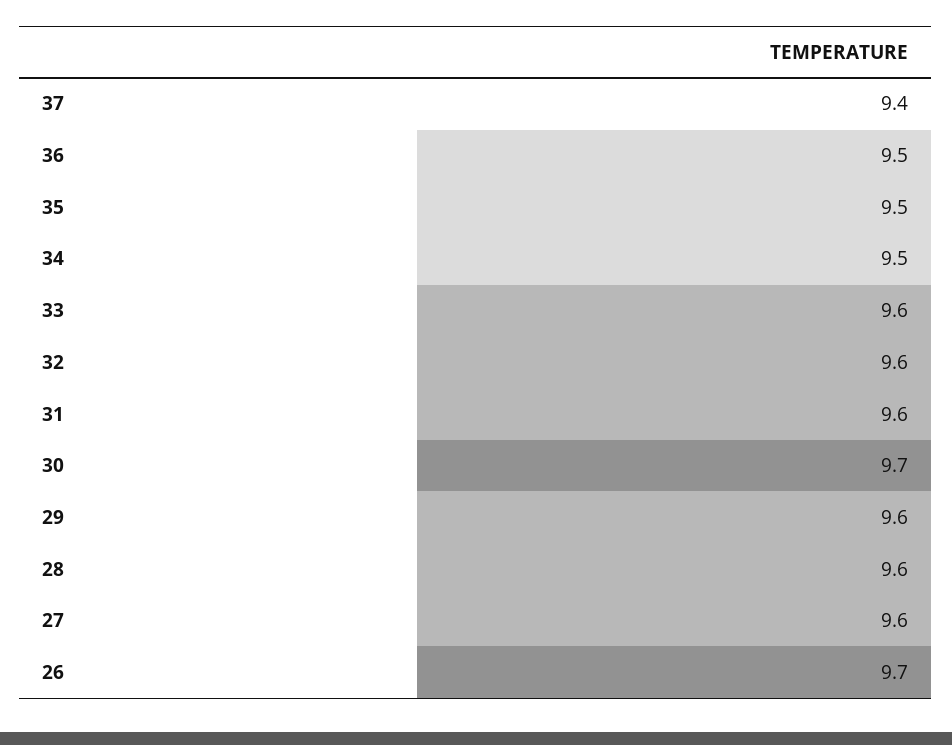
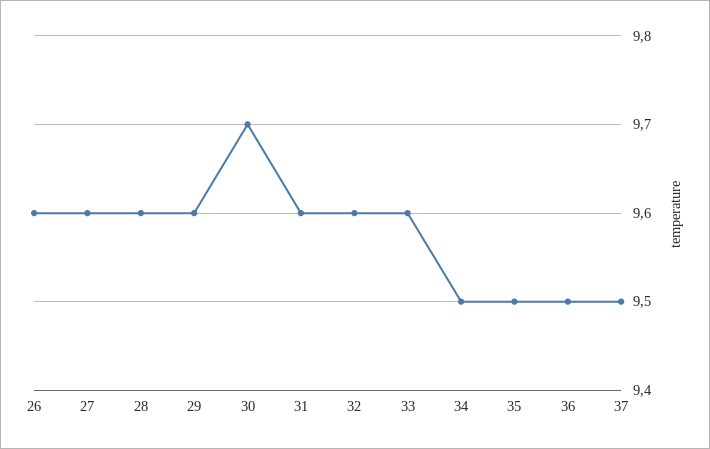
  {
-   "37": 9.4,
+   "37": 9.5,
    "36": 9.5,
    "35": 9.5,
    "34": 9.5,
    "33": 9.6,
    "32": 9.6,
    "31": 9.6,
    "30": 9.7,
    "29": 9.6,
    "28": 9.6,
    "27": 9.6,
-   "26": 9.7
+   "26": 9.6
  }

